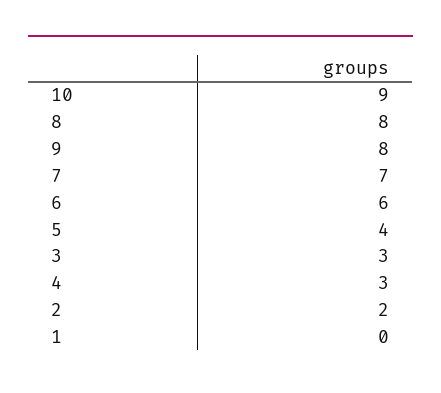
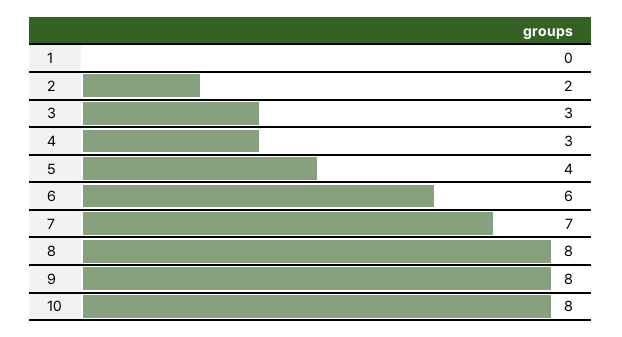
  {
-   "10": 9,
+   "10": 8,
    "8": 8,
    "9": 8,
    "7": 7,
    "6": 6,
    "5": 4,
    "3": 3,
    "4": 3,
    "2": 2,
    "1": 0
  }

